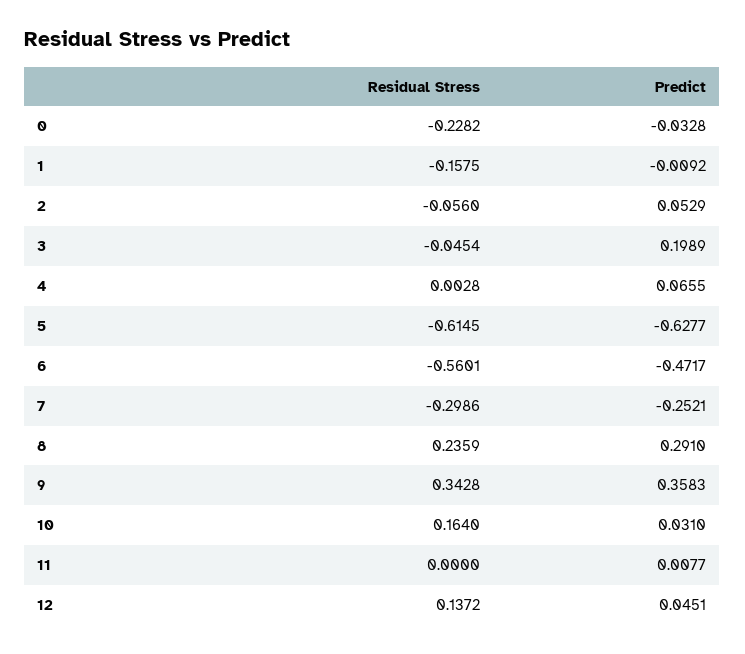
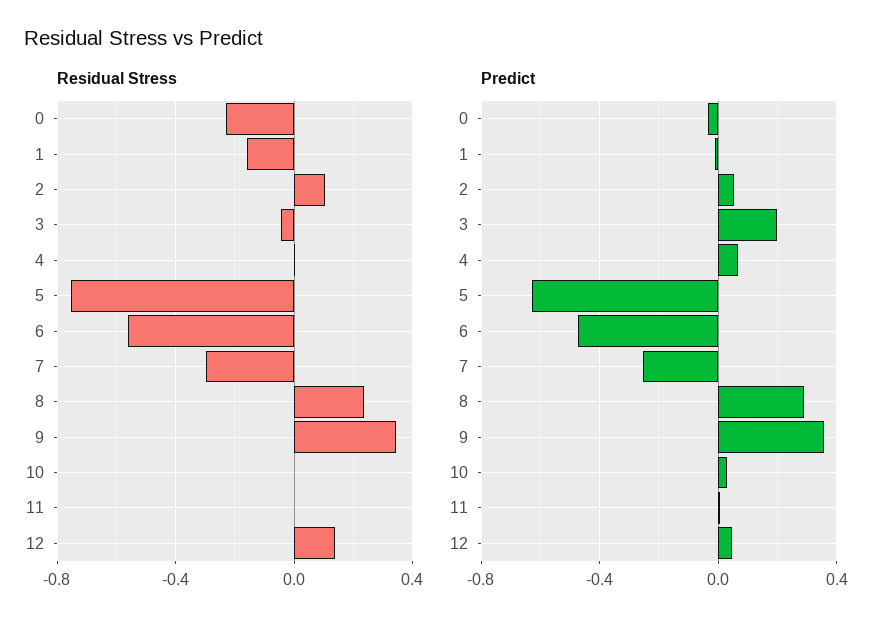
  {
    "Residual Stress": {
      "0": -0.2282,
      "1": -0.1575,
-     "2": -0.056,
+     "2": 0.1,
      "3": -0.0454,
      "4": 0.0028,
-     "5": -0.6145,
+     "5": -0.75,
      "6": -0.5601,
      "7": -0.2986,
      "8": 0.2359,
      "9": 0.3428,
-     "10": 0.164,
+     "10": 0,
      "11": 0,
      "12": 0.1372
    },
    "Predict": {
      "0": -0.0328,
      "1": -0.0092,
      "2": 0.0529,
      "3": 0.1989,
      "4": 0.0655,
      "5": -0.6277,
      "6": -0.4717,
      "7": -0.2521,
      "8": 0.291,
      "9": 0.3583,
      "10": 0.031,
      "11": 0.0077,
      "12": 0.0451
    }
  }

